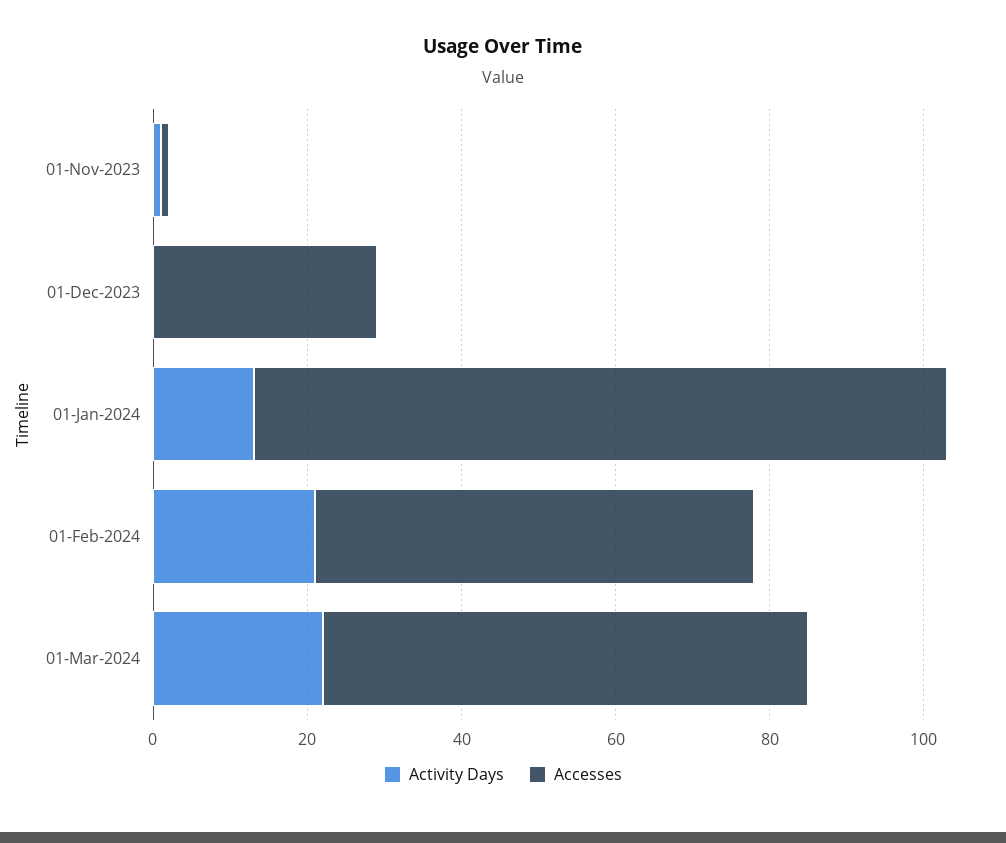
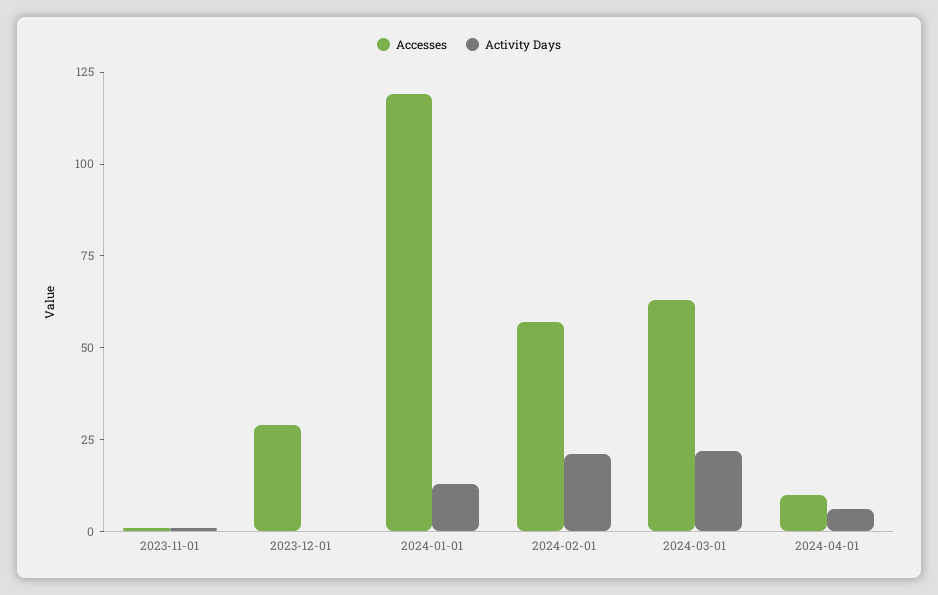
  {
    "Activity Days": {
      "01-Nov-2023": 0,
      "01-Dec-2023": 0,
      "01-Jan-2024": 15,
      "01-Feb-2024": 20,
-     "01-Mar-2024": 20
+     "01-Mar-2024": 20,
+     "2024-04-01": 5
    },
    "Accesses": {
      "01-Nov-2023": 0,
      "01-Dec-2023": 30,
-     "01-Jan-2024": 90,
+     "01-Jan-2024": 120,
      "01-Feb-2024": 55,
-     "01-Mar-2024": 65
+     "01-Mar-2024": 65,
+     "2024-04-01": 10
    }
  }

